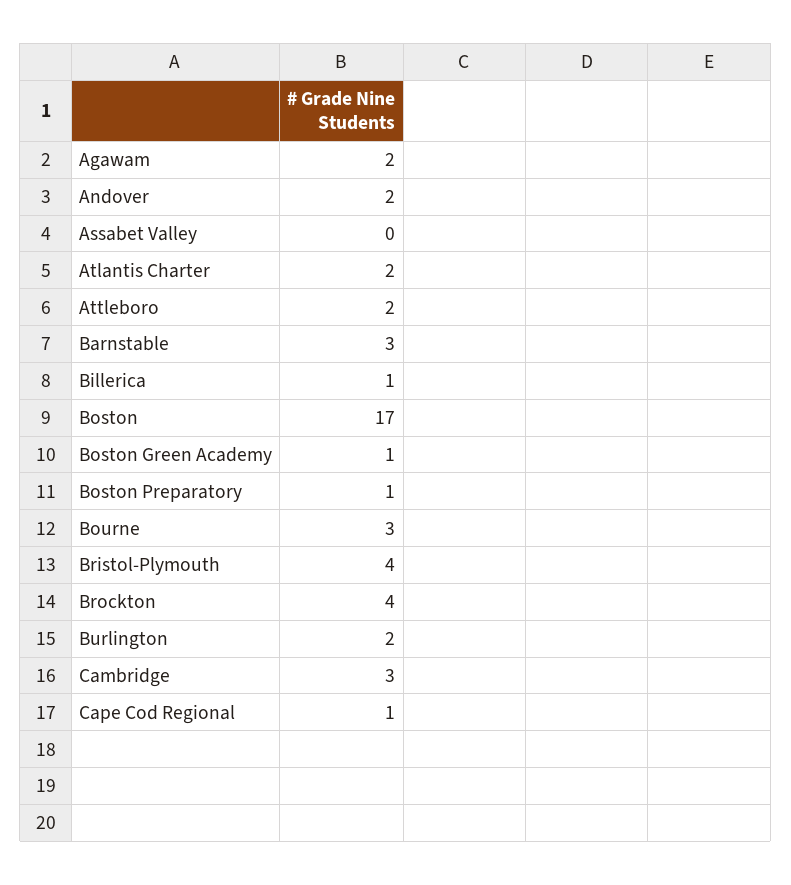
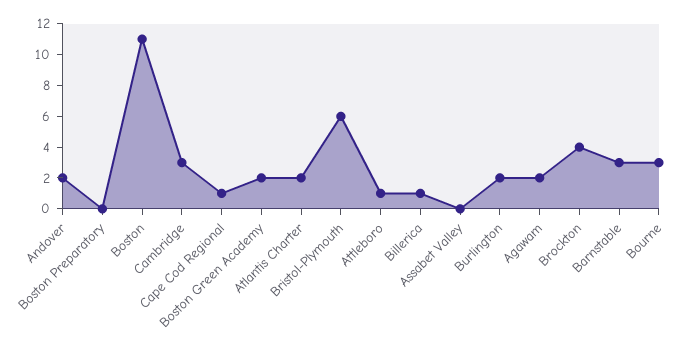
  {
    "Agawam": 2,
    "Andover": 2,
    "Assabet Valley": 0,
    "Atlantis Charter": 2,
-   "Attleboro": 2,
+   "Attleboro": 1,
    "Barnstable": 3,
    "Billerica": 1,
-   "Boston": 17,
+   "Boston": 11,
-   "Boston Green Academy": 1,
+   "Boston Green Academy": 2,
-   "Boston Preparatory": 1,
+   "Boston Preparatory": 0,
    "Bourne": 3,
-   "Bristol-Plymouth": 4,
+   "Bristol-Plymouth": 6,
    "Brockton": 4,
    "Burlington": 2,
    "Cambridge": 3,
    "Cape Cod Regional": 1
  }

